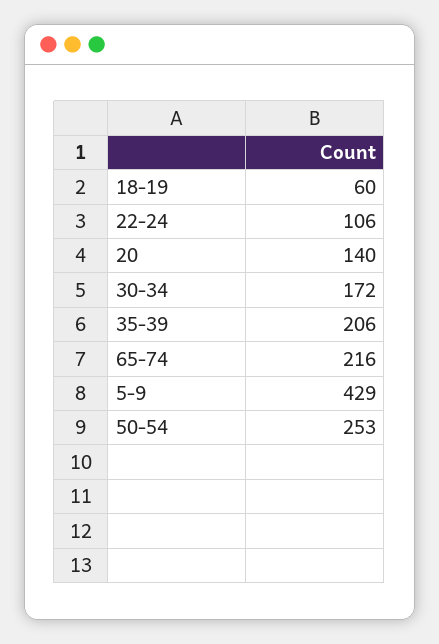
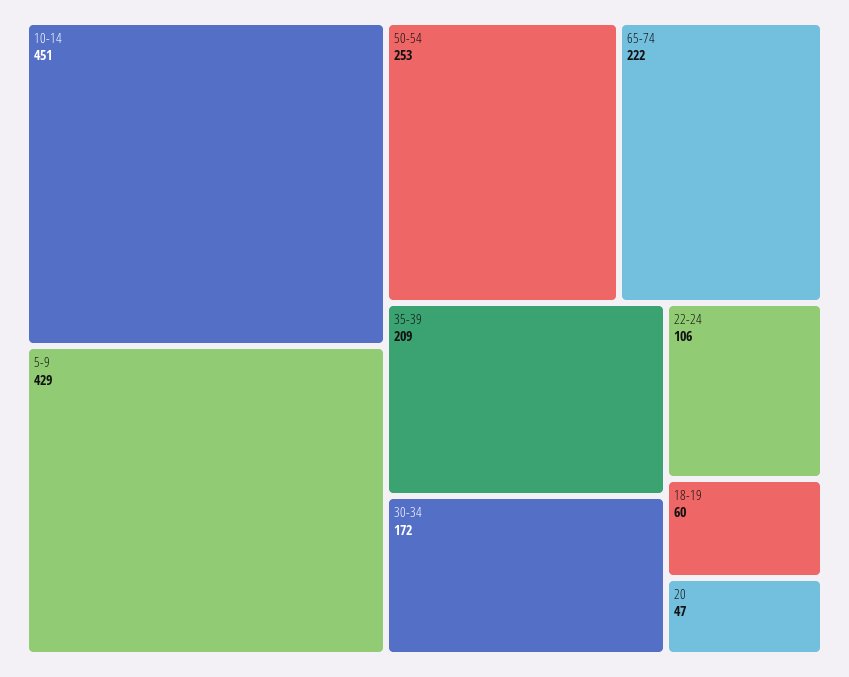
  {
    "18-19": 60,
    "22-24": 106,
-   "20": 140,
+   "20": 47,
    "30-34": 172,
-   "35-39": 206,
+   "35-39": 209,
-   "65-74": 216,
+   "65-74": 222,
    "5-9": 429,
-   "50-54": 253
+   "50-54": 253,
+   "10-14": 451
  }

